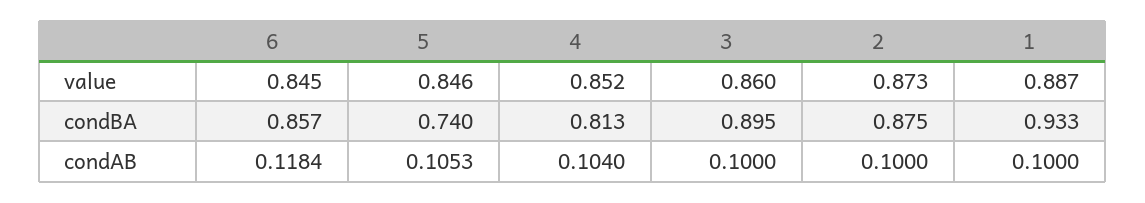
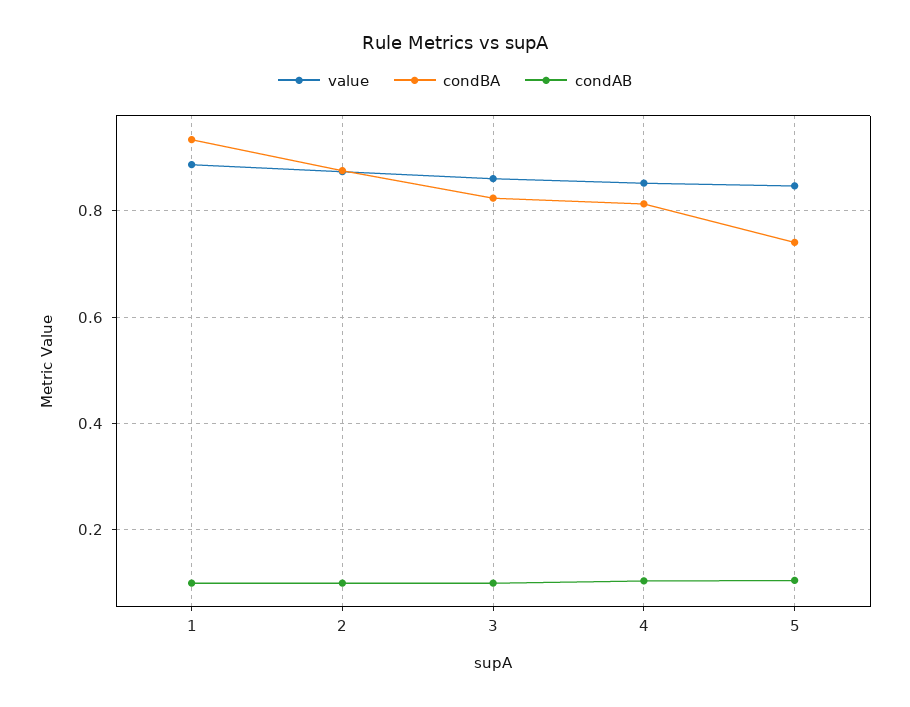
  {
    "value": {
-     "6": 0.845,
      "5": 0.846,
      "4": 0.852,
      "3": 0.86,
      "2": 0.873,
      "1": 0.887
    },
    "condBA": {
-     "6": 0.857,
      "5": 0.74,
      "4": 0.813,
-     "3": 0.895,
+     "3": 0.82,
      "2": 0.875,
      "1": 0.933
    },
    "condAB": {
-     "6": 0.1184,
      "5": 0.1053,
      "4": 0.104,
      "3": 0.1,
      "2": 0.1,
      "1": 0.1
    }
  }

